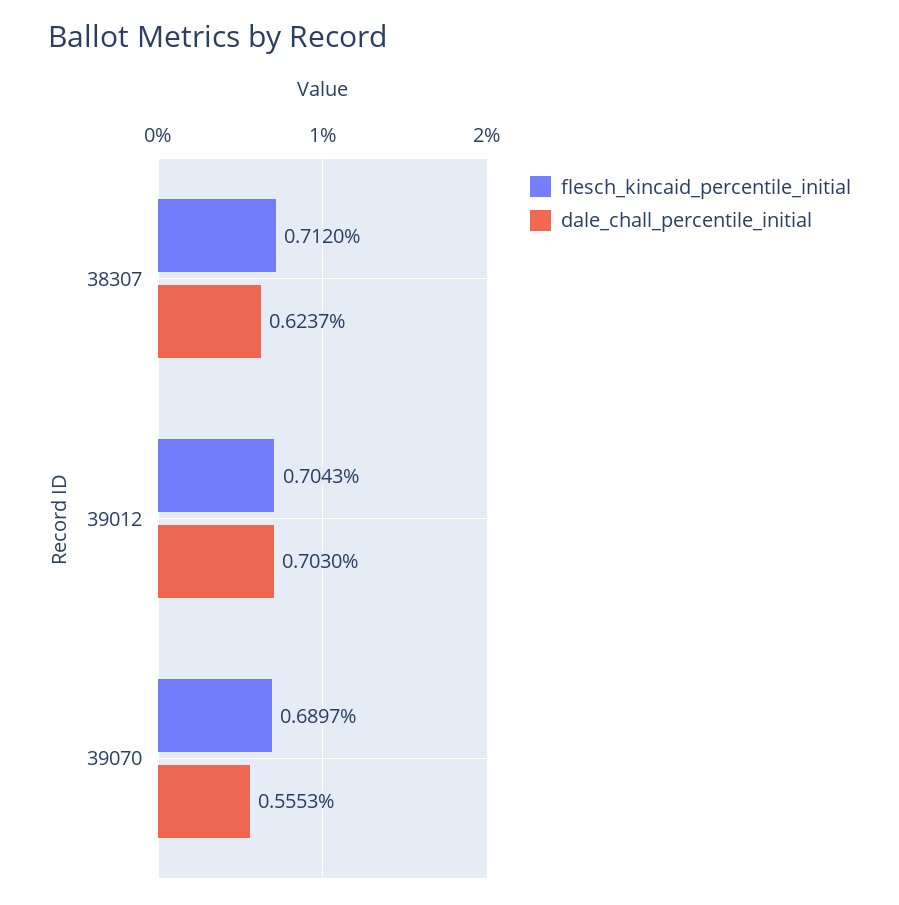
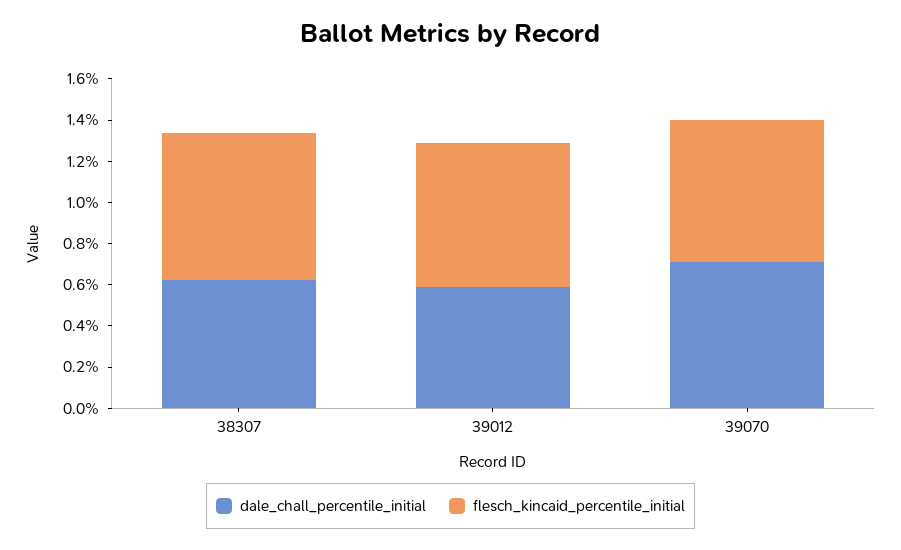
  {
    "flesch_kincaid_percentile_initial": {
      "38307": 0.712,
      "39012": 0.7043,
      "39070": 0.6897
    },
    "dale_chall_percentile_initial": {
      "38307": 0.6237,
-     "39012": 0.703,
+     "39012": 0.6,
-     "39070": 0.5553
+     "39070": 0.7
    }
  }

